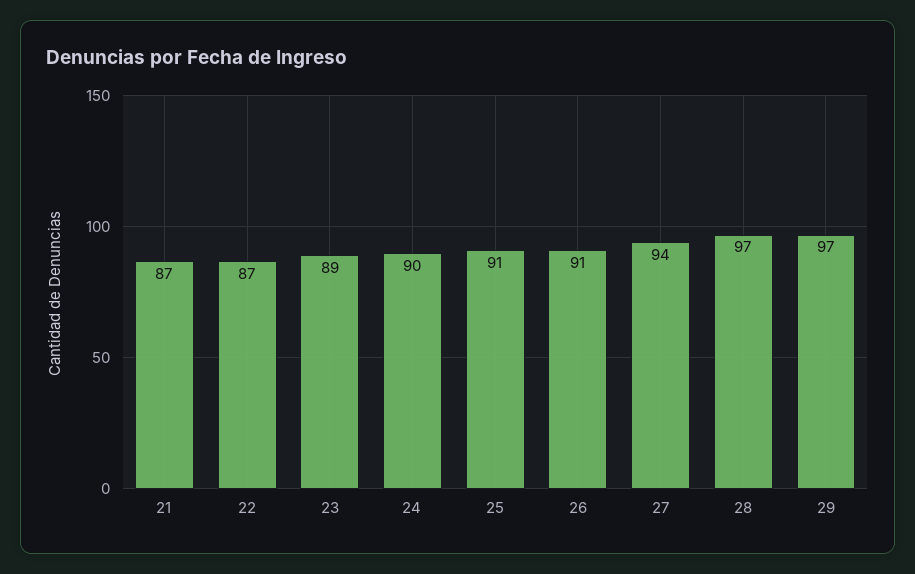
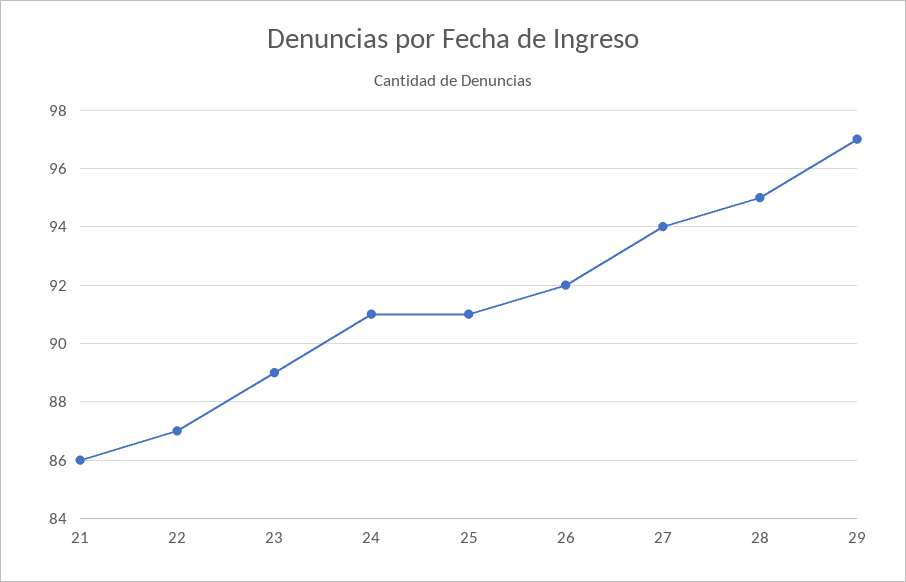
  {
-   "21": 87,
+   "21": 86,
    "22": 87,
    "23": 89,
-   "24": 90,
+   "24": 91,
    "25": 91,
-   "26": 91,
+   "26": 92,
    "27": 94,
-   "28": 97,
+   "28": 95,
    "29": 97
  }

